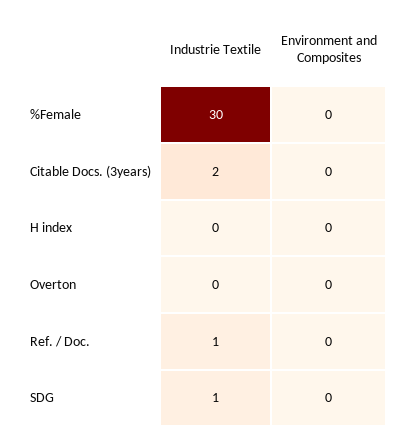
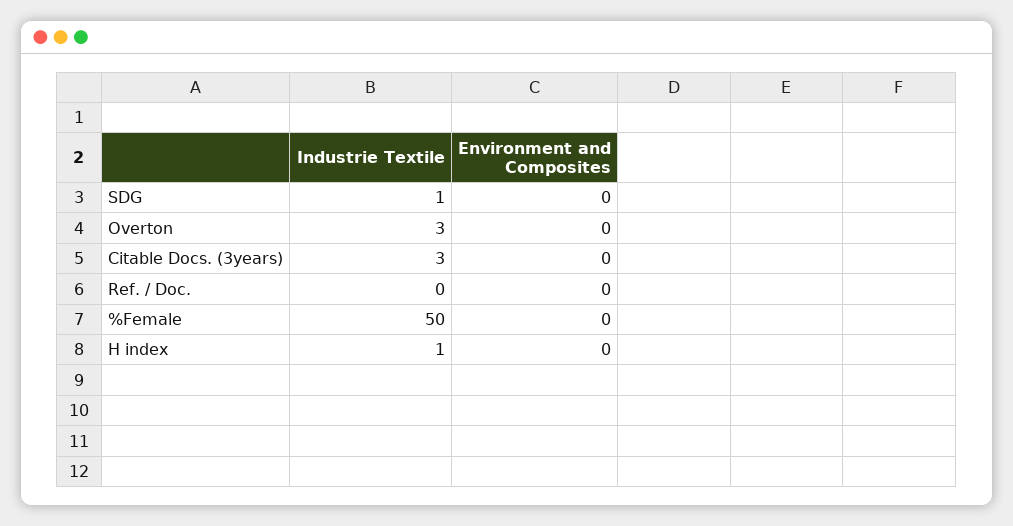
  {
    "Industrie Textile": {
-     "%Female": 30,
+     "%Female": 50,
-     "Citable Docs. (3years)": 2,
+     "Citable Docs. (3years)": 3,
-     "H index": 0,
+     "H index": 1,
-     "Overton": 0,
+     "Overton": 3,
-     "Ref. / Doc.": 1,
+     "Ref. / Doc.": 0,
      "SDG": 1
    },
    "Environment and Composites": {
      "%Female": 0,
      "Citable Docs. (3years)": 0,
      "H index": 0,
      "Overton": 0,
      "Ref. / Doc.": 0,
      "SDG": 0
    }
  }

